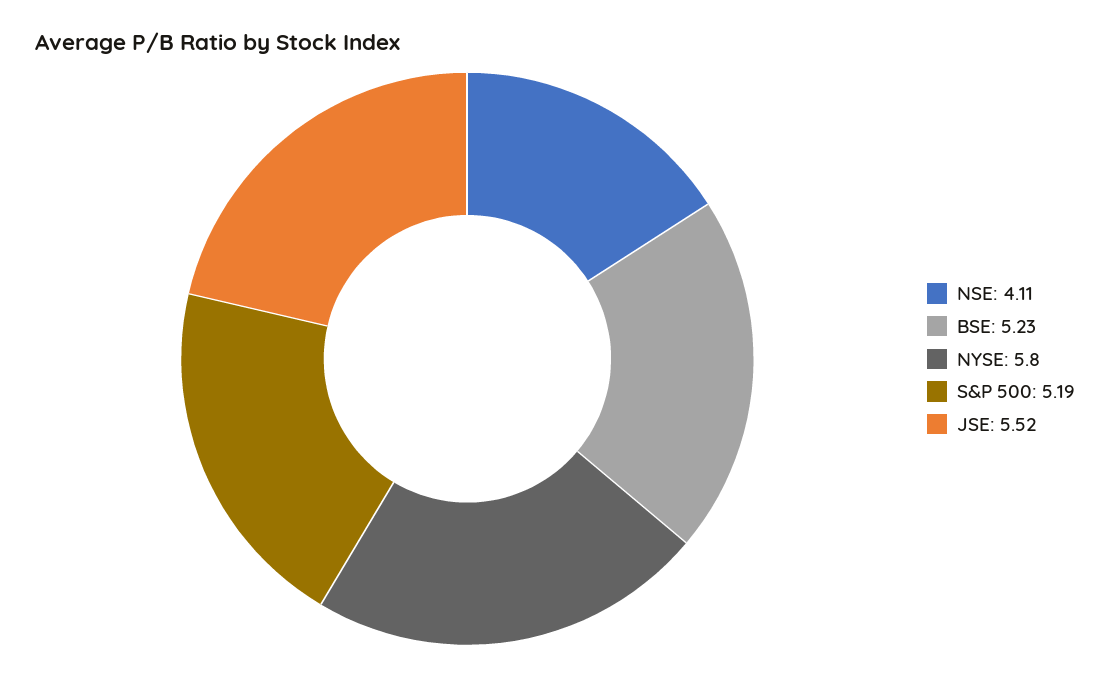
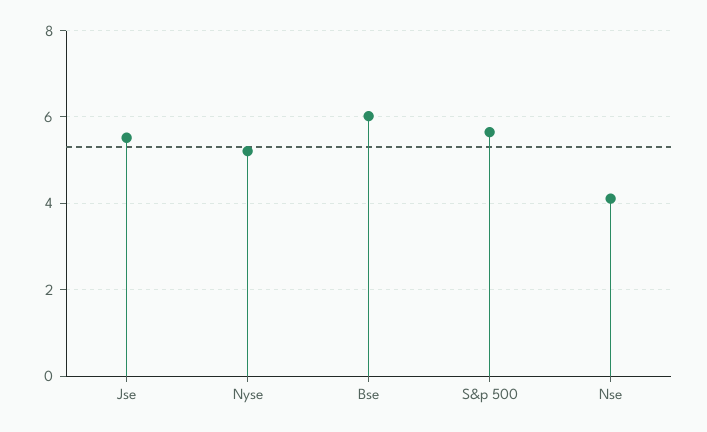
  {
    "NSE": 4.11,
-   "BSE": 5.23,
+   "BSE": 6,
-   "NYSE": 5.8,
+   "NYSE": 5.2,
-   "S&P 500": 5.19,
+   "S&P 500": 5.6,
    "JSE": 5.52
  }

